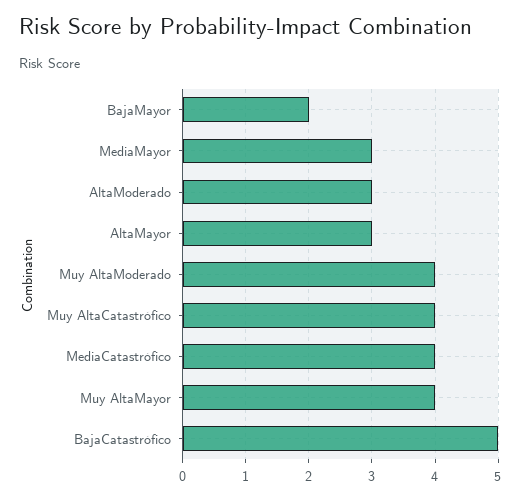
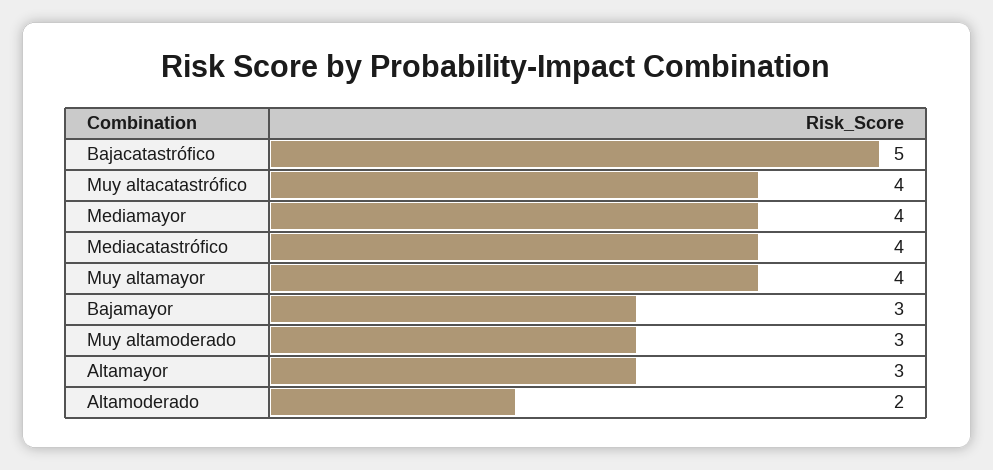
  {
-   "BajaMayor": 2,
+   "BajaMayor": 3,
-   "MediaMayor": 3,
+   "MediaMayor": 4,
-   "AltaModerado": 3,
+   "AltaModerado": 2,
    "AltaMayor": 3,
-   "Muy AltaModerado": 4,
+   "Muy AltaModerado": 3,
    "Muy AltaCatastrófico": 4,
    "MediaCatastrófico": 4,
    "Muy AltaMayor": 4,
    "BajaCatastrófico": 5
  }

